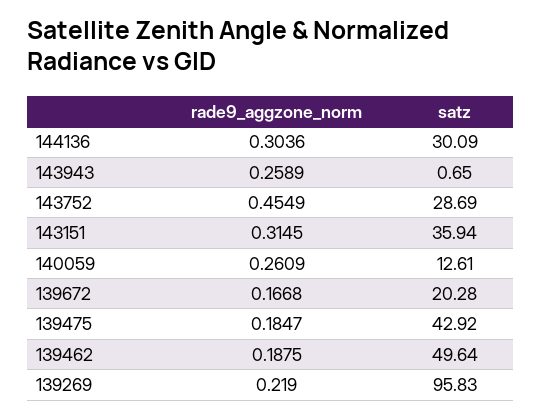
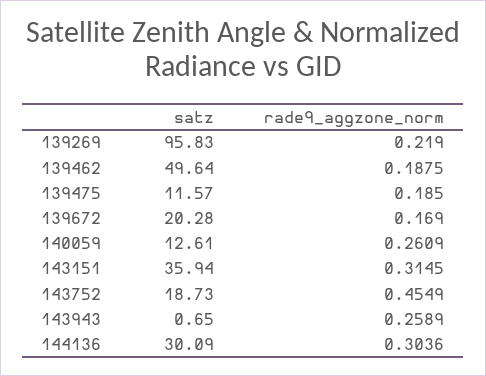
  {
    "rade9_aggzone_norm": {
      "144136": 0.3036,
      "143943": 0.2589,
      "143752": 0.4549,
      "143151": 0.3145,
      "140059": 0.2609,
-     "139672": 0.1668,
+     "139672": 0.169,
-     "139475": 0.1847,
+     "139475": 0.185,
      "139462": 0.1875,
      "139269": 0.219
    },
    "satz": {
      "144136": 30.09,
      "143943": 0.65,
-     "143752": 28.69,
+     "143752": 18.73,
      "143151": 35.94,
      "140059": 12.61,
      "139672": 20.28,
-     "139475": 42.92,
+     "139475": 11.57,
      "139462": 49.64,
      "139269": 95.83
    }
  }

